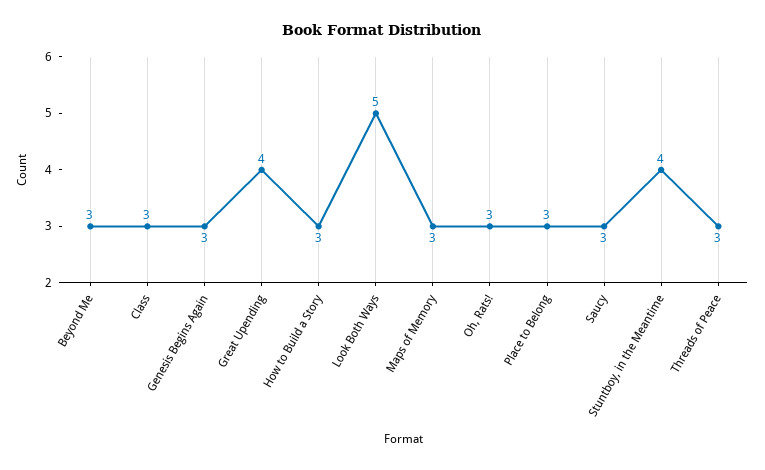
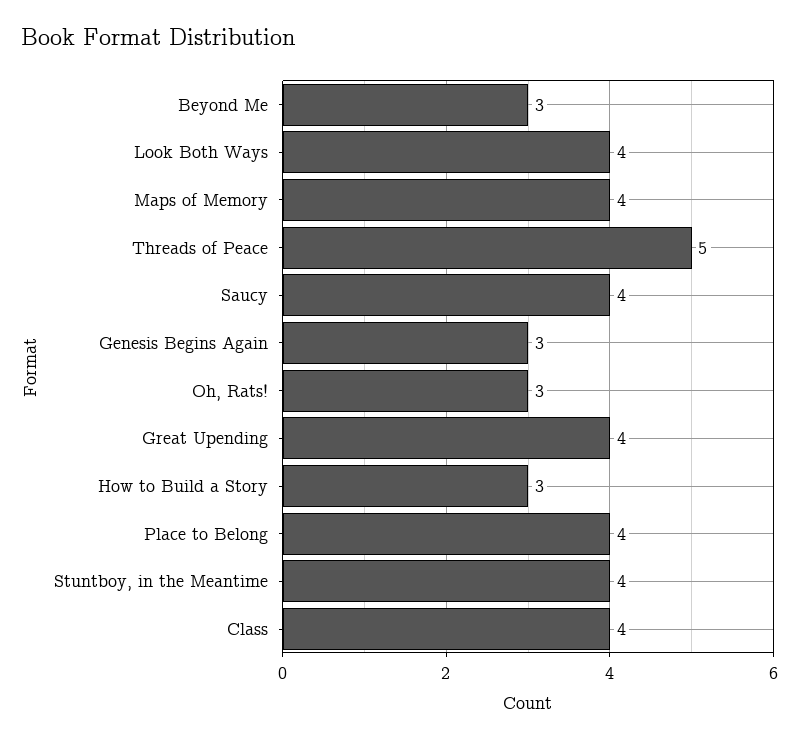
  {
    "Beyond Me": 3,
-   "Class": 3,
+   "Class": 4,
    "Genesis Begins Again": 3,
    "Great Upending": 4,
    "How to Build a Story": 3,
-   "Look Both Ways": 5,
+   "Look Both Ways": 4,
-   "Maps of Memory": 3,
+   "Maps of Memory": 4,
    "Oh, Rats!": 3,
-   "Place to Belong": 3,
+   "Place to Belong": 4,
-   "Saucy": 3,
+   "Saucy": 4,
    "Stuntboy, in the Meantime": 4,
-   "Threads of Peace": 3
+   "Threads of Peace": 5
  }

